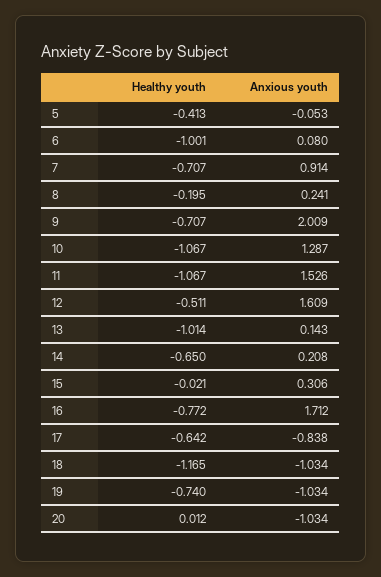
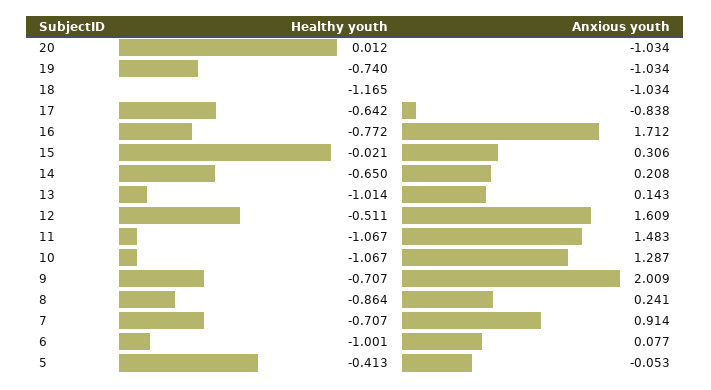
  {
    "Healthy youth": {
      "5": -0.413,
      "6": -1.001,
      "7": -0.707,
-     "8": -0.195,
+     "8": -0.864,
      "9": -0.707,
      "10": -1.067,
      "11": -1.067,
      "12": -0.511,
      "13": -1.014,
      "14": -0.65,
      "15": -0.021,
      "16": -0.772,
      "17": -0.642,
      "18": -1.165,
      "19": -0.74,
      "20": 0.012
    },
    "Anxious youth": {
      "5": -0.053,
-     "6": 0.08,
+     "6": 0.077,
      "7": 0.914,
      "8": 0.241,
      "9": 2.009,
      "10": 1.287,
-     "11": 1.526,
+     "11": 1.483,
      "12": 1.609,
      "13": 0.143,
      "14": 0.208,
      "15": 0.306,
      "16": 1.712,
      "17": -0.838,
      "18": -1.034,
      "19": -1.034,
      "20": -1.034
    }
  }

